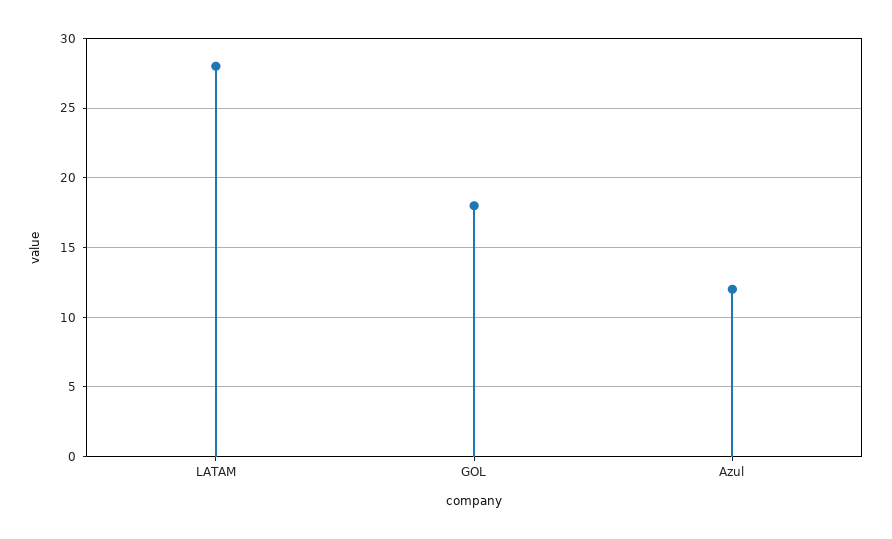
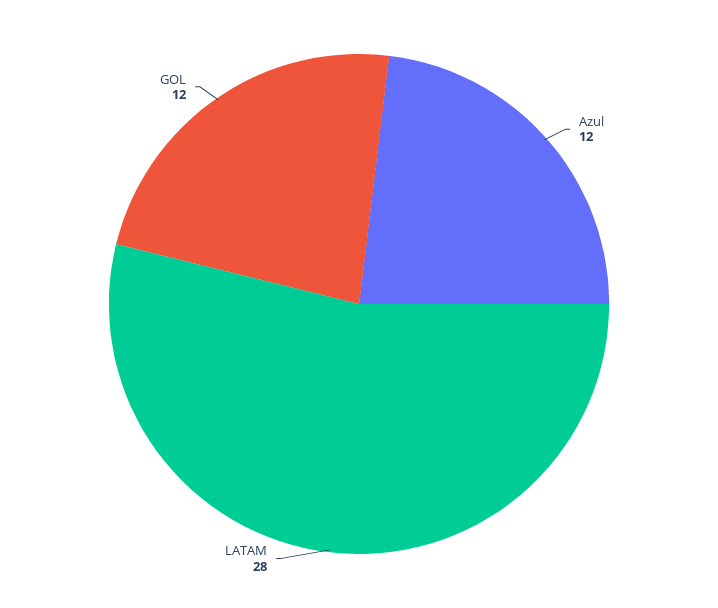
  {
    "LATAM": 28,
-   "GOL": 18,
+   "GOL": 12,
    "Azul": 12
  }

